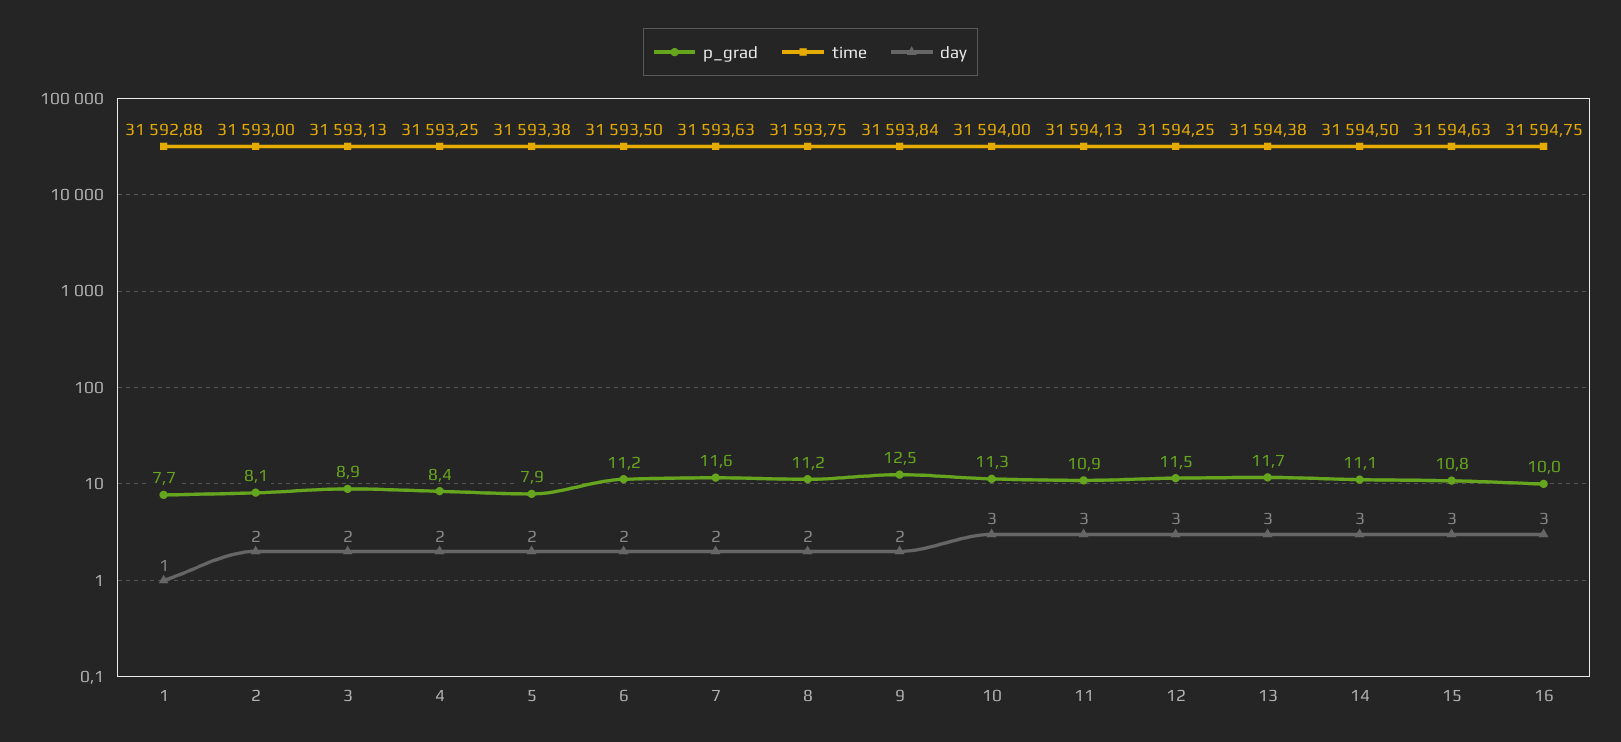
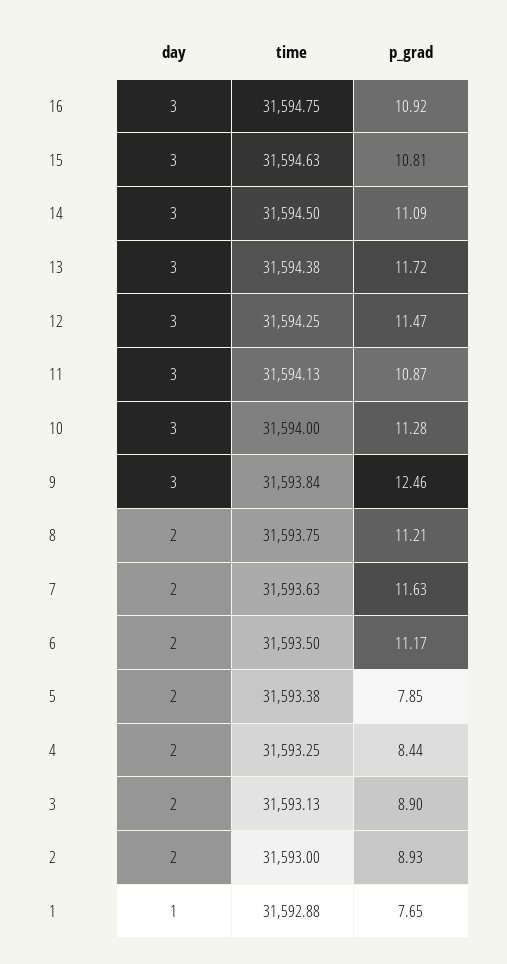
  {
    "p_grad": {
      "1": 7.65,
-     "2": 8.1,
+     "2": 8.93,
      "3": 8.9,
      "4": 8.44,
      "5": 7.85,
      "6": 11.17,
      "7": 11.63,
      "8": 11.21,
      "9": 12.46,
      "10": 11.28,
      "11": 10.87,
      "12": 11.47,
      "13": 11.72,
      "14": 11.09,
      "15": 10.81,
-     "16": 10
+     "16": 10.92
    },
    "time": {
      "1": 31592.88,
      "2": 31593,
      "3": 31593.13,
      "4": 31593.25,
      "5": 31593.38,
      "6": 31593.5,
      "7": 31593.63,
      "8": 31593.75,
      "9": 31593.84,
      "10": 31594,
      "11": 31594.13,
      "12": 31594.25,
      "13": 31594.38,
      "14": 31594.5,
      "15": 31594.63,
      "16": 31594.75
    },
    "day": {
      "1": 1,
      "2": 2,
      "3": 2,
      "4": 2,
      "5": 2,
      "6": 2,
      "7": 2,
      "8": 2,
-     "9": 2,
+     "9": 3,
      "10": 3,
      "11": 3,
      "12": 3,
      "13": 3,
      "14": 3,
      "15": 3,
      "16": 3
    }
  }

